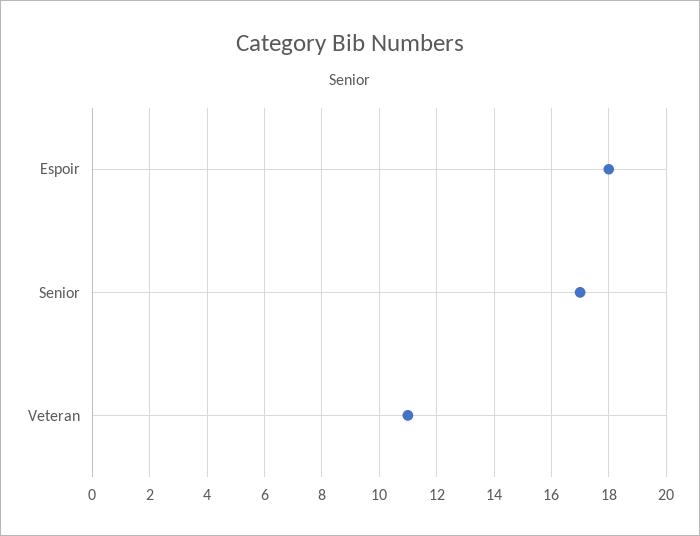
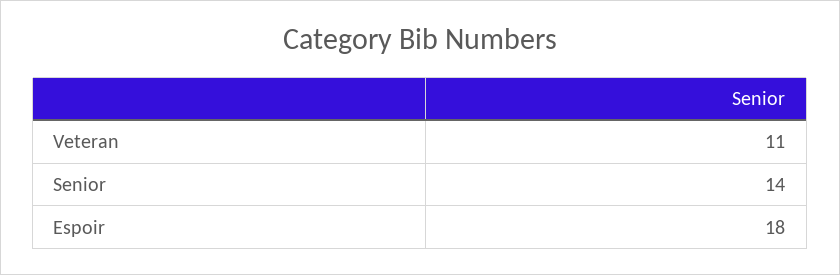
  {
    "Espoir": 18,
-   "Senior": 17,
+   "Senior": 14,
    "Veteran": 11
  }

